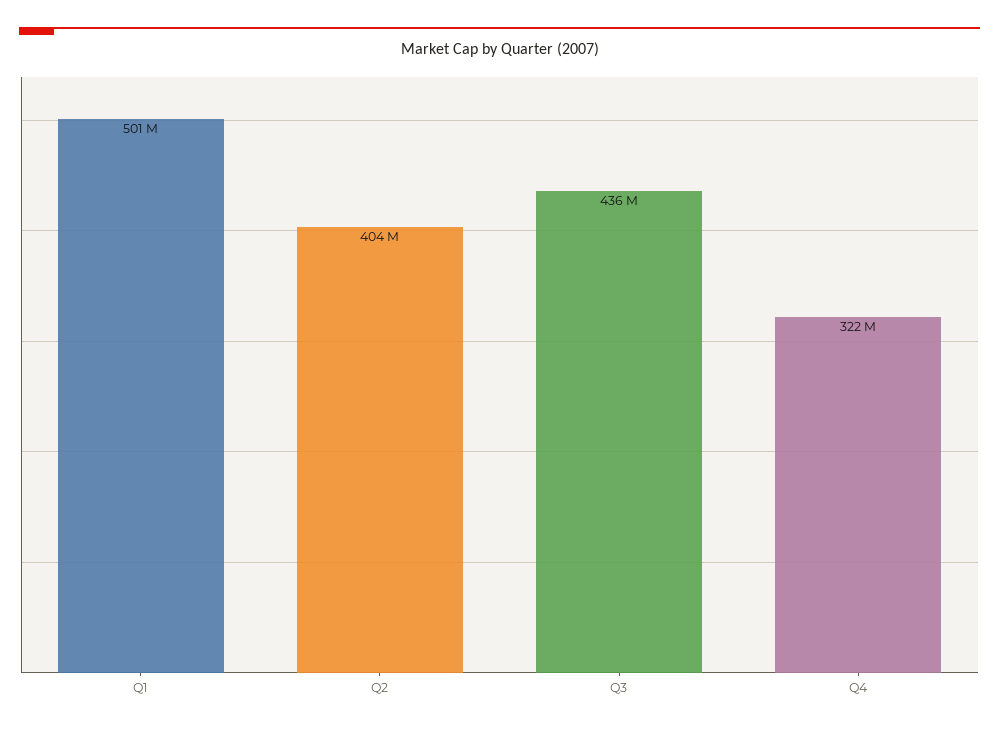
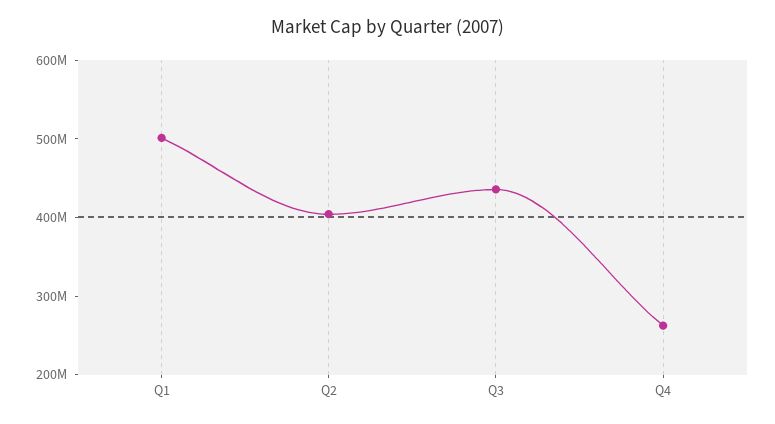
  {
    "Q1": 501000000,
    "Q2": 404000000,
    "Q3": 436000000,
-   "Q4": 322000000
+   "Q4": 260000000
  }

